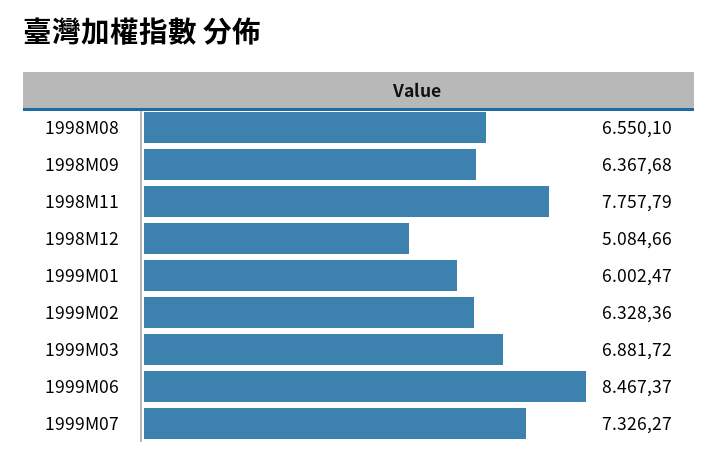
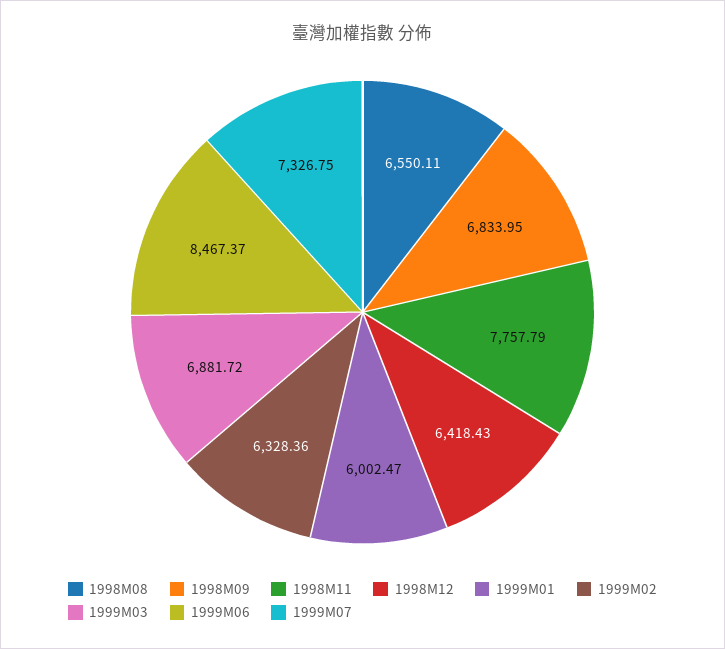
  {
-   "1998M08": 6550.1,
+   "1998M08": 6550.11,
-   "1998M09": 6367.68,
+   "1998M09": 6833.95,
    "1998M11": 7757.79,
-   "1998M12": 5084.66,
+   "1998M12": 6418.43,
    "1999M01": 6002.47,
    "1999M02": 6328.36,
    "1999M03": 6881.72,
    "1999M06": 8467.37,
-   "1999M07": 7326.27
+   "1999M07": 7326.75
  }

